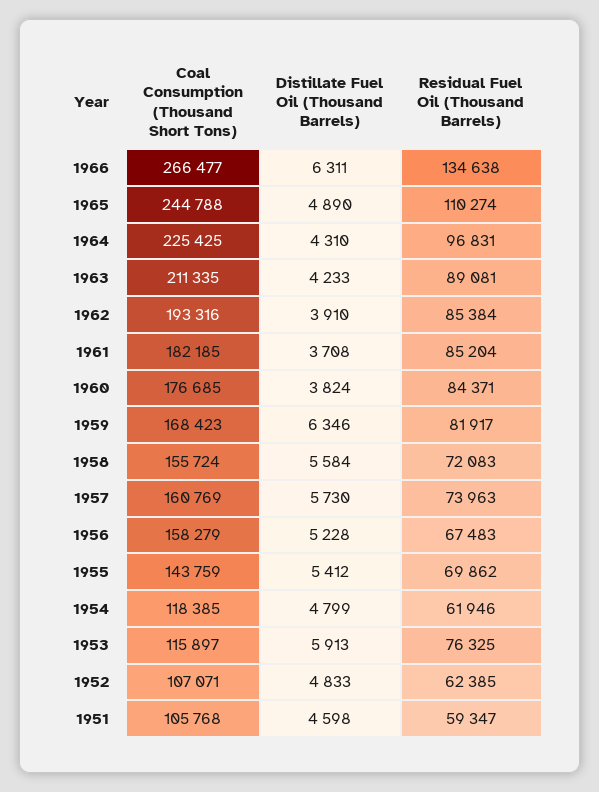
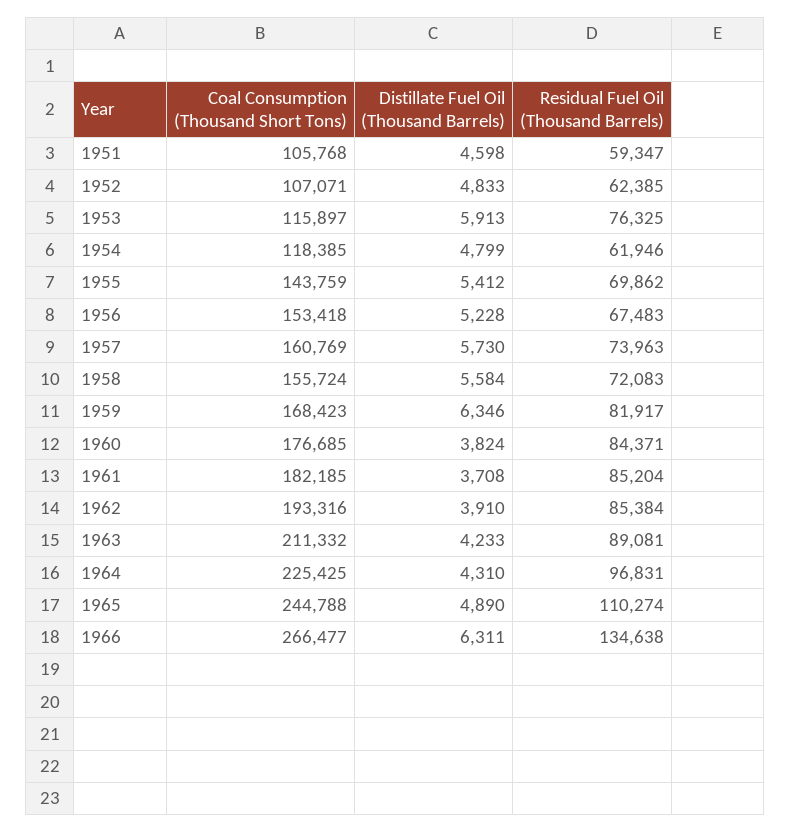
  {
    "Coal Consumption (Thousand Short Tons)": {
      "1966": 266477,
      "1965": 244788,
      "1964": 225425,
-     "1963": 211335,
+     "1963": 211332,
      "1962": 193316,
      "1961": 182185,
      "1960": 176685,
      "1959": 168423,
      "1958": 155724,
      "1957": 160769,
-     "1956": 158279,
+     "1956": 153418,
      "1955": 143759,
      "1954": 118385,
      "1953": 115897,
      "1952": 107071,
      "1951": 105768
    },
    "Distillate Fuel Oil (Thousand Barrels)": {
      "1966": 6311,
      "1965": 4890,
      "1964": 4310,
      "1963": 4233,
      "1962": 3910,
      "1961": 3708,
      "1960": 3824,
      "1959": 6346,
      "1958": 5584,
      "1957": 5730,
      "1956": 5228,
      "1955": 5412,
      "1954": 4799,
      "1953": 5913,
      "1952": 4833,
      "1951": 4598
    },
    "Residual Fuel Oil (Thousand Barrels)": {
      "1966": 134638,
      "1965": 110274,
      "1964": 96831,
      "1963": 89081,
      "1962": 85384,
      "1961": 85204,
      "1960": 84371,
      "1959": 81917,
      "1958": 72083,
      "1957": 73963,
      "1956": 67483,
      "1955": 69862,
      "1954": 61946,
      "1953": 76325,
      "1952": 62385,
      "1951": 59347
    }
  }

